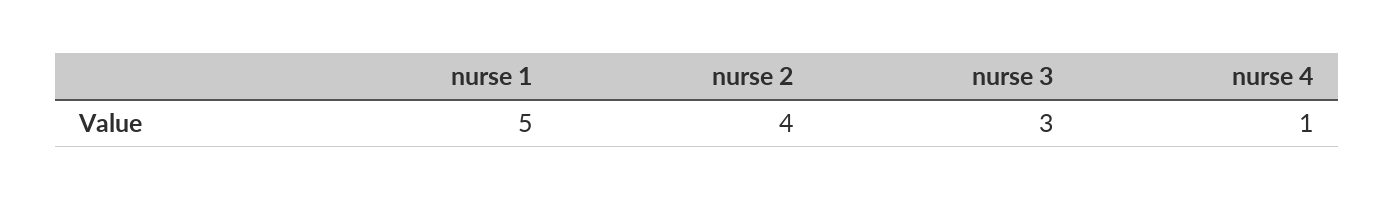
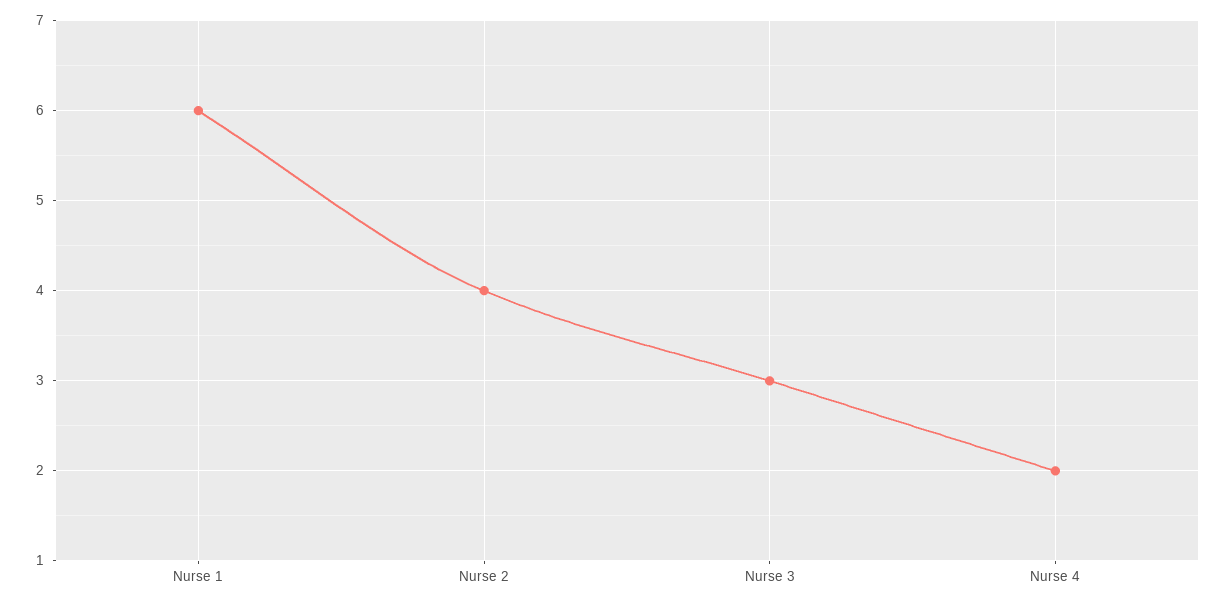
  {
-   "nurse 1": 5,
+   "nurse 1": 6,
    "nurse 2": 4,
    "nurse 3": 3,
-   "nurse 4": 1
+   "nurse 4": 2
  }

